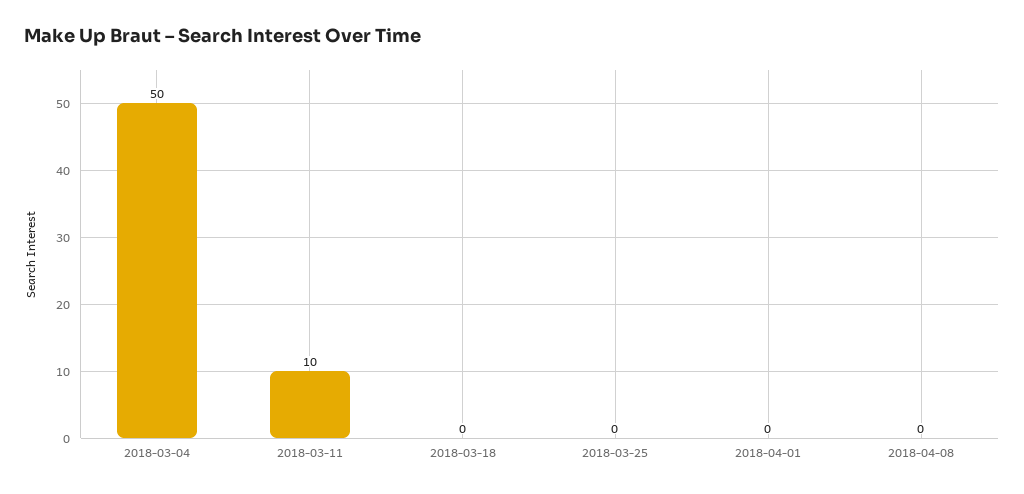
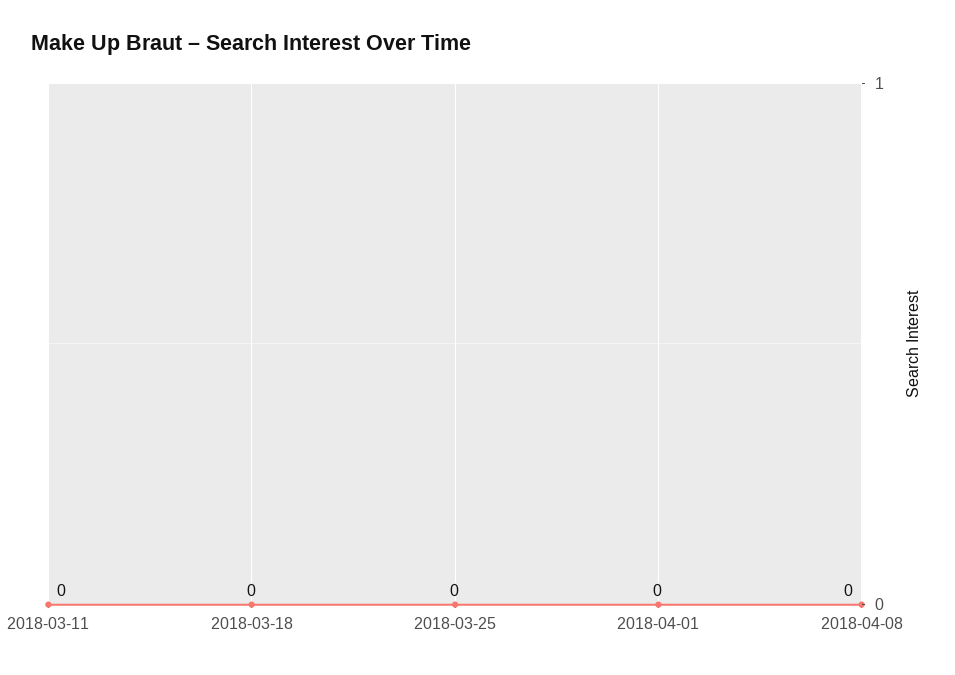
  {
-   "2018-03-04": 50,
-   "2018-03-11": 10,
+   "2018-03-11": 0,
    "2018-03-18": 0,
    "2018-03-25": 0,
    "2018-04-01": 0,
    "2018-04-08": 0
  }

